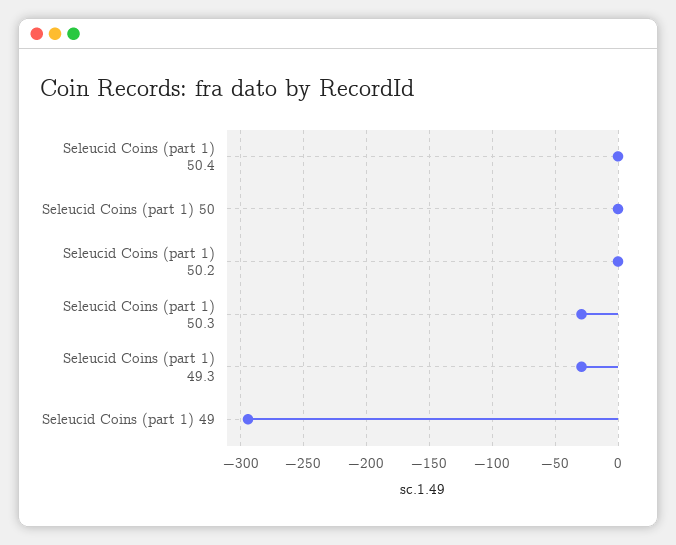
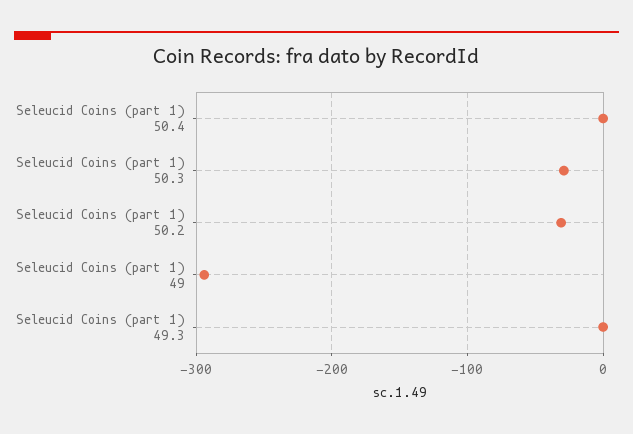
  {
    "Seleucid Coins (part 1) 50.4": 0,
-   "Seleucid Coins (part 1) 50": 0,
-   "Seleucid Coins (part 1) 50.2": 0,
+   "Seleucid Coins (part 1) 50.2": -30,
    "Seleucid Coins (part 1) 50.3": -30,
-   "Seleucid Coins (part 1) 49.3": -30,
+   "Seleucid Coins (part 1) 49.3": 0,
    "Seleucid Coins (part 1) 49": -295
  }

